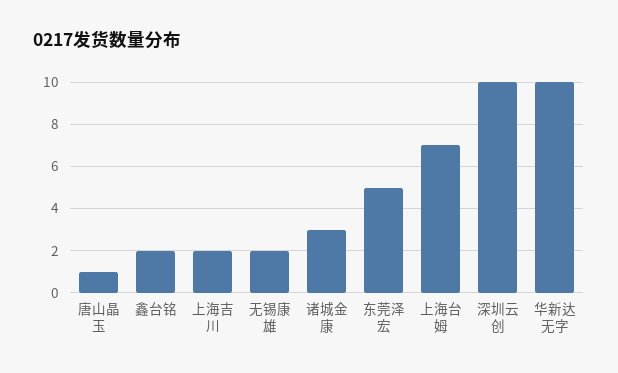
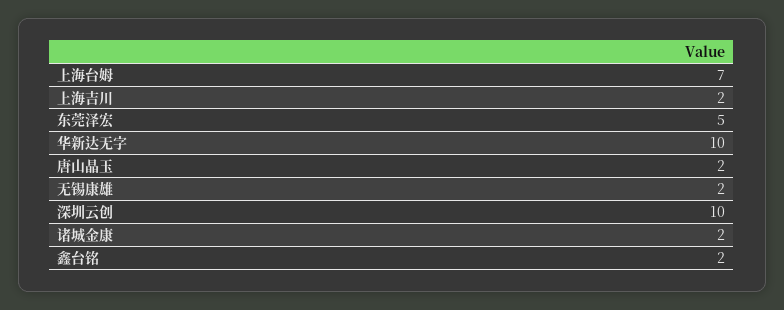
  {
-   "唐山晶玉": 1,
+   "唐山晶玉": 2,
    "鑫台铭": 2,
    "上海吉川": 2,
    "无锡康雄": 2,
-   "诸城金康": 3,
+   "诸城金康": 2,
    "东莞泽宏": 5,
    "上海台姆": 7,
    "深圳云创": 10,
    "华新达无字": 10
  }

